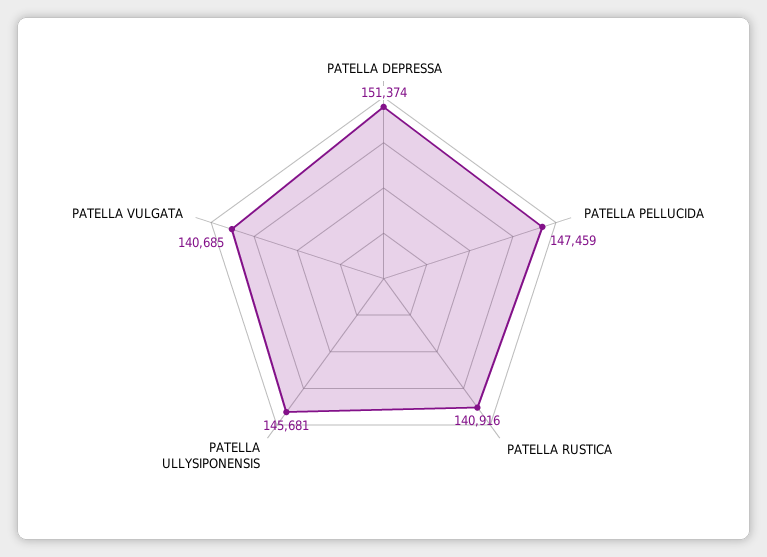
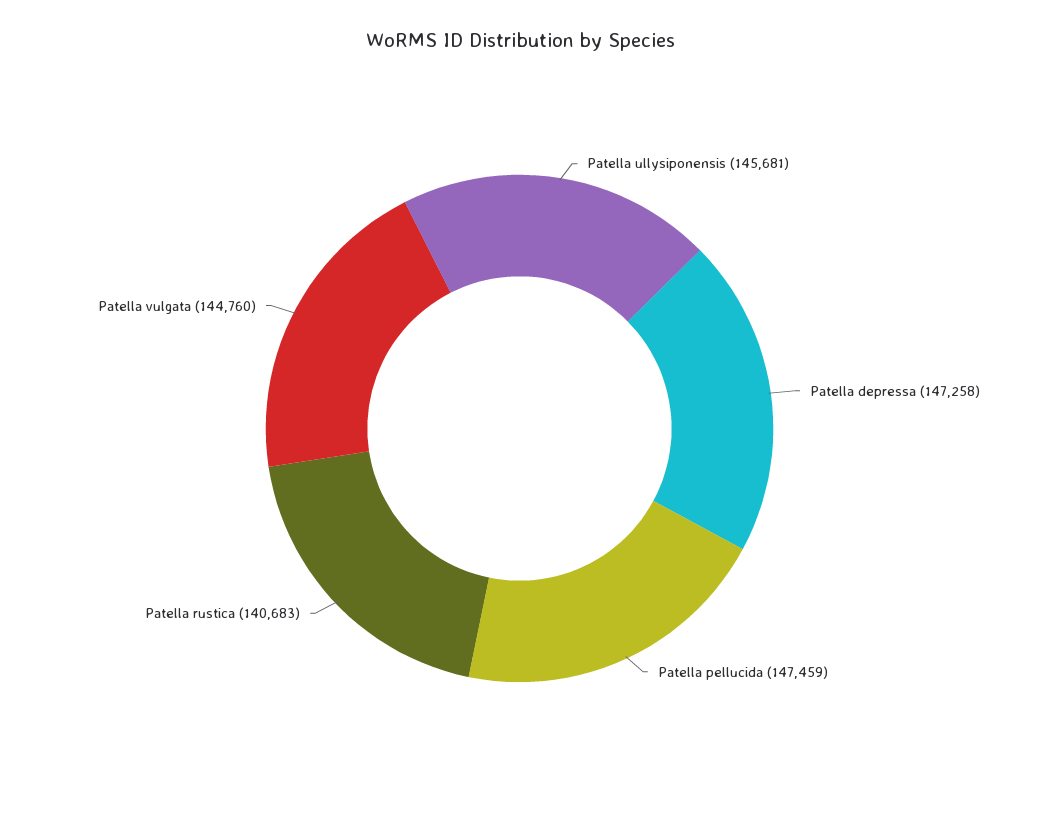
  {
-   "PATELLA DEPRESSA": 151374,
+   "PATELLA DEPRESSA": 147258,
    "PATELLA PELLUCIDA": 147459,
-   "PATELLA RUSTICA": 140916,
+   "PATELLA RUSTICA": 140683,
    "PATELLA ULLYSIPONENSIS": 145681,
-   "PATELLA VULGATA": 140685
+   "PATELLA VULGATA": 144760
  }

